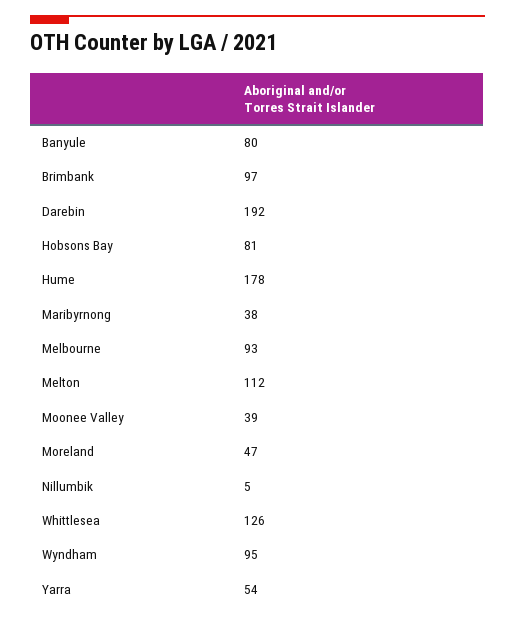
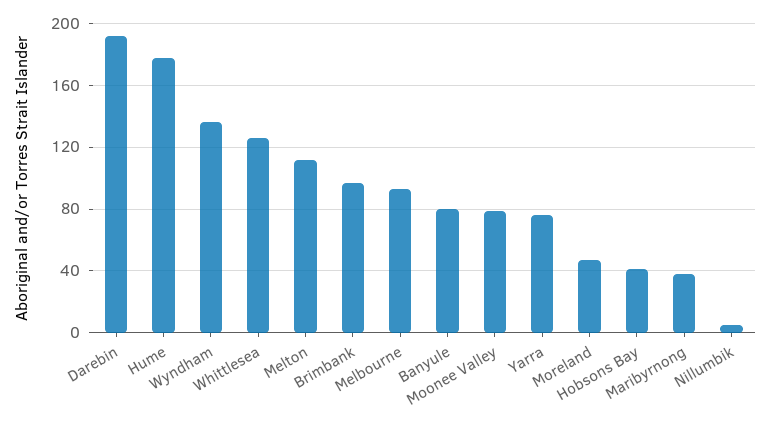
  {
    "Banyule": 80,
    "Brimbank": 97,
    "Darebin": 192,
-   "Hobsons Bay": 81,
+   "Hobsons Bay": 40,
    "Hume": 178,
    "Maribyrnong": 38,
    "Melbourne": 93,
    "Melton": 112,
-   "Moonee Valley": 39,
+   "Moonee Valley": 80,
    "Moreland": 47,
    "Nillumbik": 5,
    "Whittlesea": 126,
-   "Wyndham": 95,
+   "Wyndham": 135,
-   "Yarra": 54
+   "Yarra": 75
  }

